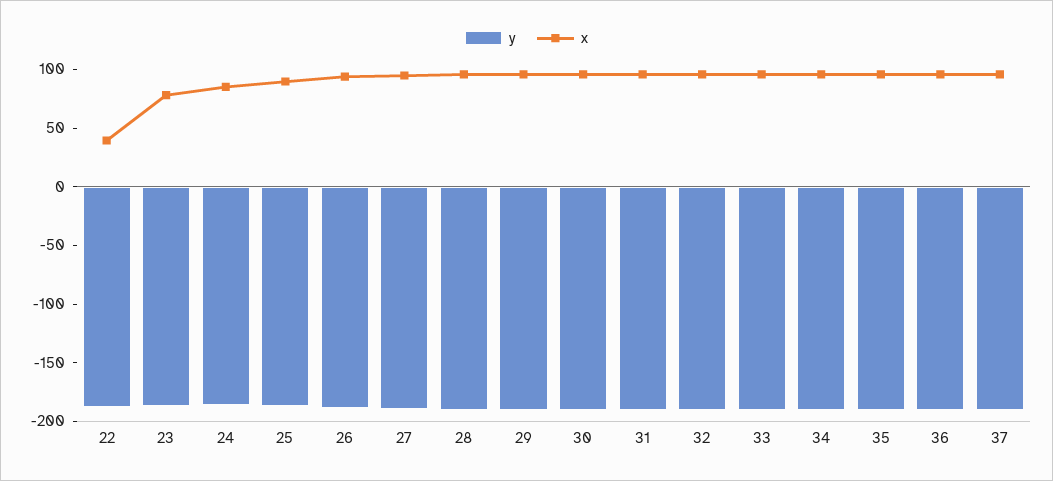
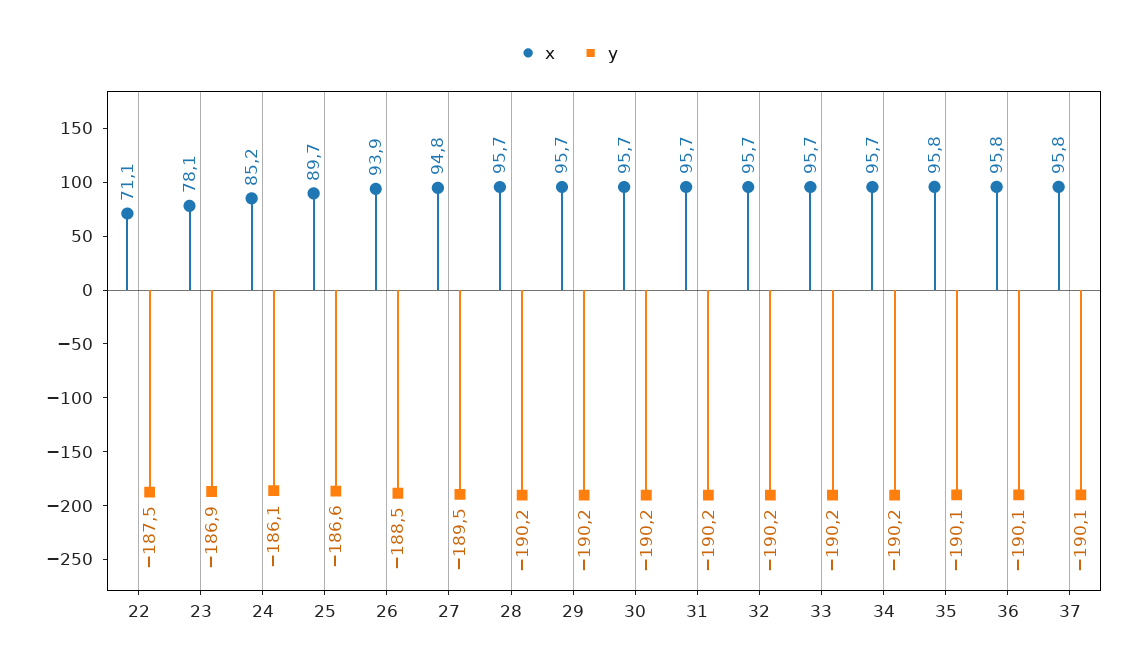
  {
    "y": {
      "22": -187.5,
      "23": -186.9,
      "24": -186.1,
      "25": -186.6,
      "26": -188.5,
      "27": -189.5,
      "28": -190.2,
      "29": -190.2,
      "30": -190.2,
      "31": -190.2,
      "32": -190.2,
      "33": -190.2,
      "34": -190.2,
      "35": -190.1,
      "36": -190.1,
      "37": -190.1
    },
    "x": {
-     "22": 40,
+     "22": 71.1,
      "23": 78.1,
      "24": 85.2,
      "25": 89.7,
      "26": 93.9,
      "27": 94.8,
      "28": 95.7,
      "29": 95.7,
      "30": 95.7,
      "31": 95.7,
      "32": 95.7,
      "33": 95.7,
      "34": 95.7,
      "35": 95.8,
      "36": 95.8,
      "37": 95.8
    }
  }

